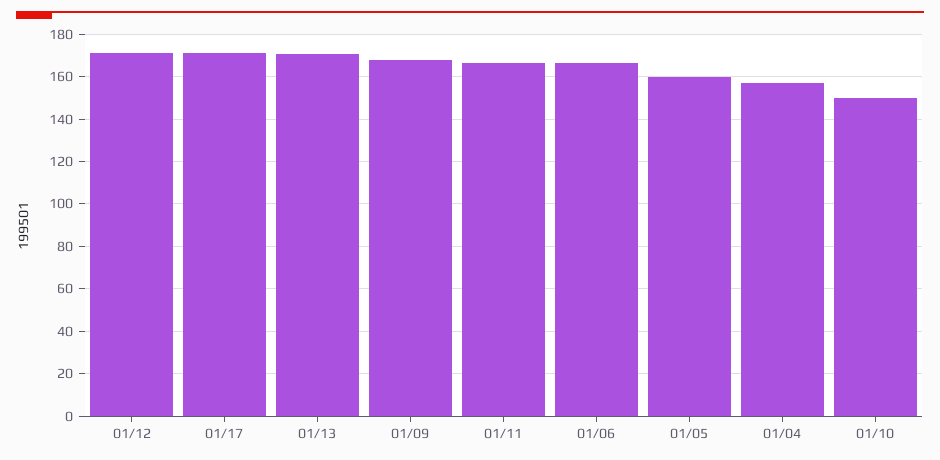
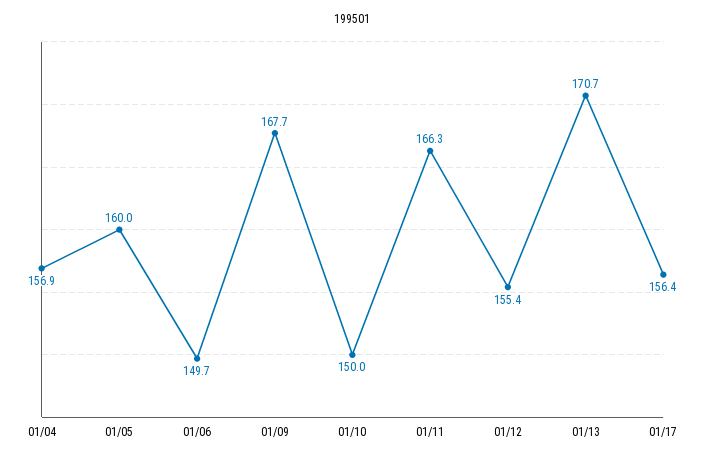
  {
-   "01/12": 170,
+   "01/12": 155.4,
-   "01/17": 170,
+   "01/17": 156.4,
    "01/13": 170.7,
    "01/09": 167.7,
    "01/11": 166.3,
-   "01/06": 165,
+   "01/06": 149.7,
    "01/05": 160,
    "01/04": 156.9,
    "01/10": 150
  }

